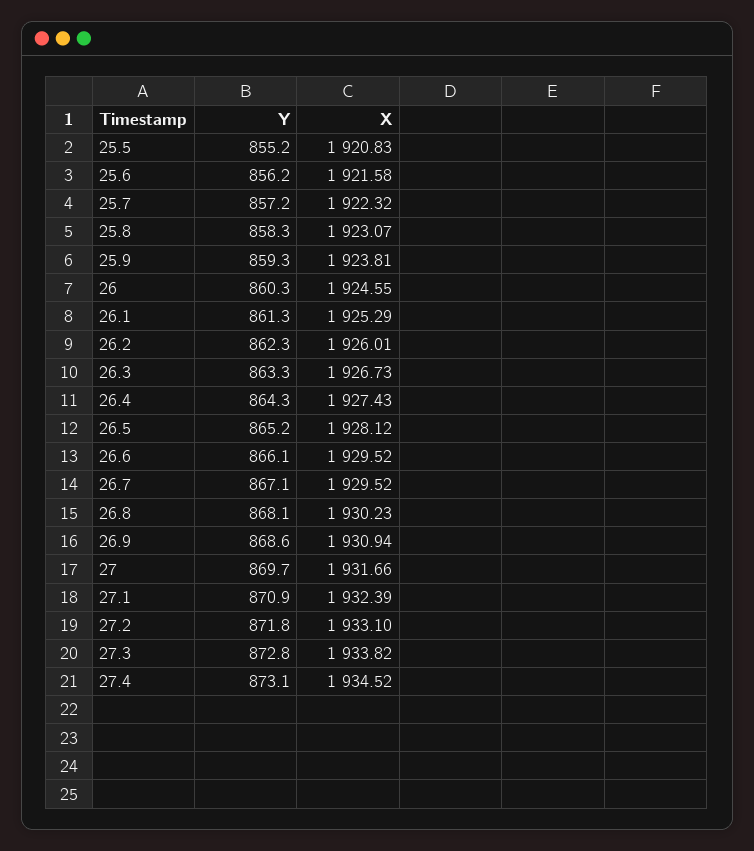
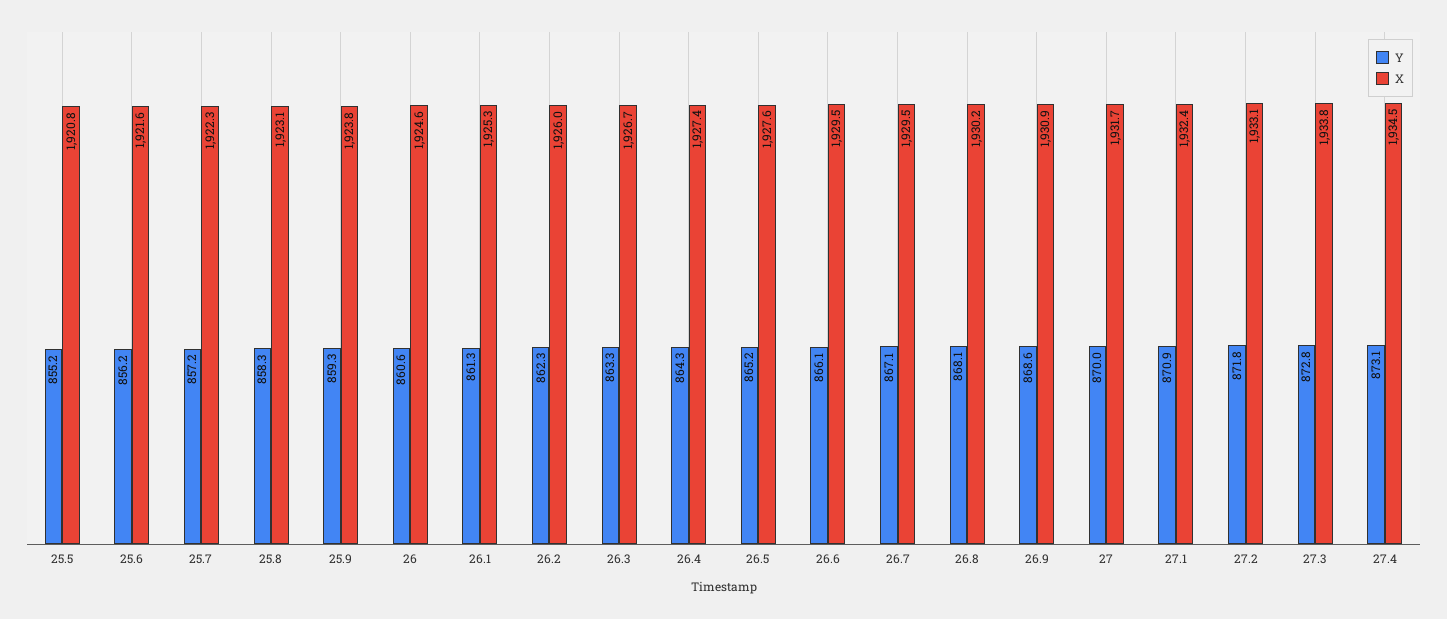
  {
    "Y": {
      "25.5": 855.2,
      "25.6": 856.2,
      "25.7": 857.2,
      "25.8": 858.3,
      "25.9": 859.3,
-     "26": 860.3,
+     "26": 860.6,
      "26.1": 861.3,
      "26.2": 862.3,
      "26.3": 863.3,
      "26.4": 864.3,
      "26.5": 865.2,
      "26.6": 866.1,
      "26.7": 867.1,
      "26.8": 868.1,
      "26.9": 868.6,
-     "27": 869.7,
+     "27": 870,
      "27.1": 870.9,
      "27.2": 871.8,
      "27.3": 872.8,
      "27.4": 873.1
    },
    "X": {
      "25.5": 1920.83,
      "25.6": 1921.58,
      "25.7": 1922.32,
      "25.8": 1923.07,
      "25.9": 1923.81,
      "26": 1924.55,
      "26.1": 1925.29,
      "26.2": 1926.01,
      "26.3": 1926.73,
      "26.4": 1927.43,
-     "26.5": 1928.12,
+     "26.5": 1927.6,
      "26.6": 1929.52,
      "26.7": 1929.52,
      "26.8": 1930.23,
      "26.9": 1930.94,
      "27": 1931.66,
      "27.1": 1932.39,
      "27.2": 1933.1,
      "27.3": 1933.82,
      "27.4": 1934.52
    }
  }

